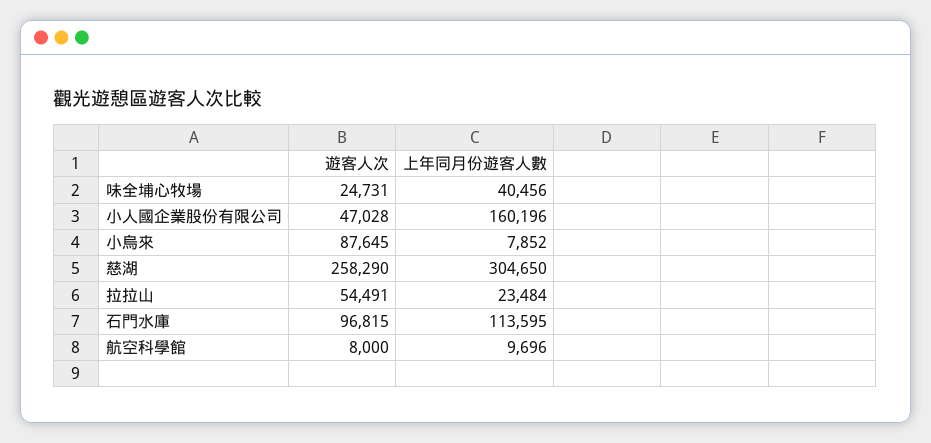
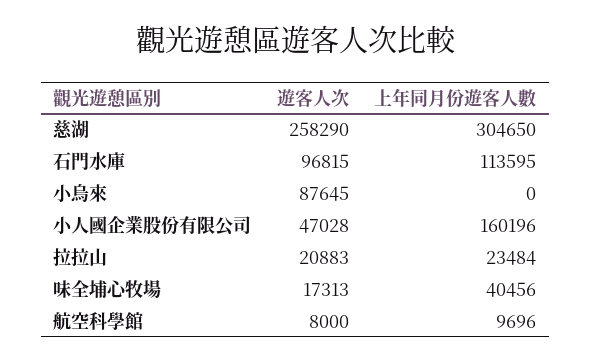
  {
    "遊客人次": {
-     "味全埔心牧場": 24731,
+     "味全埔心牧場": 17313,
      "小人國企業股份有限公司": 47028,
      "小烏來": 87645,
      "慈湖": 258290,
-     "拉拉山": 54491,
+     "拉拉山": 20883,
      "石門水庫": 96815,
      "航空科學館": 8000
    },
    "上年同月份遊客人數": {
      "味全埔心牧場": 40456,
      "小人國企業股份有限公司": 160196,
-     "小烏來": 7852,
+     "小烏來": 0,
      "慈湖": 304650,
      "拉拉山": 23484,
      "石門水庫": 113595,
      "航空科學館": 9696
    }
  }

